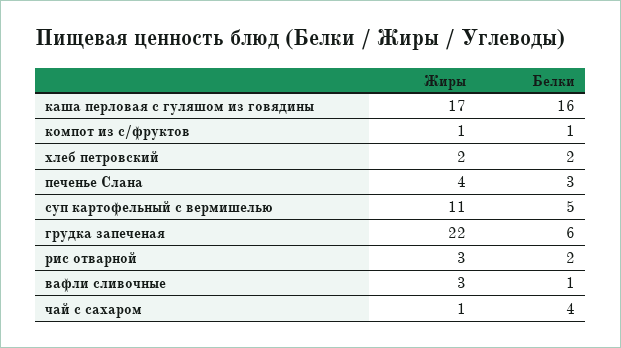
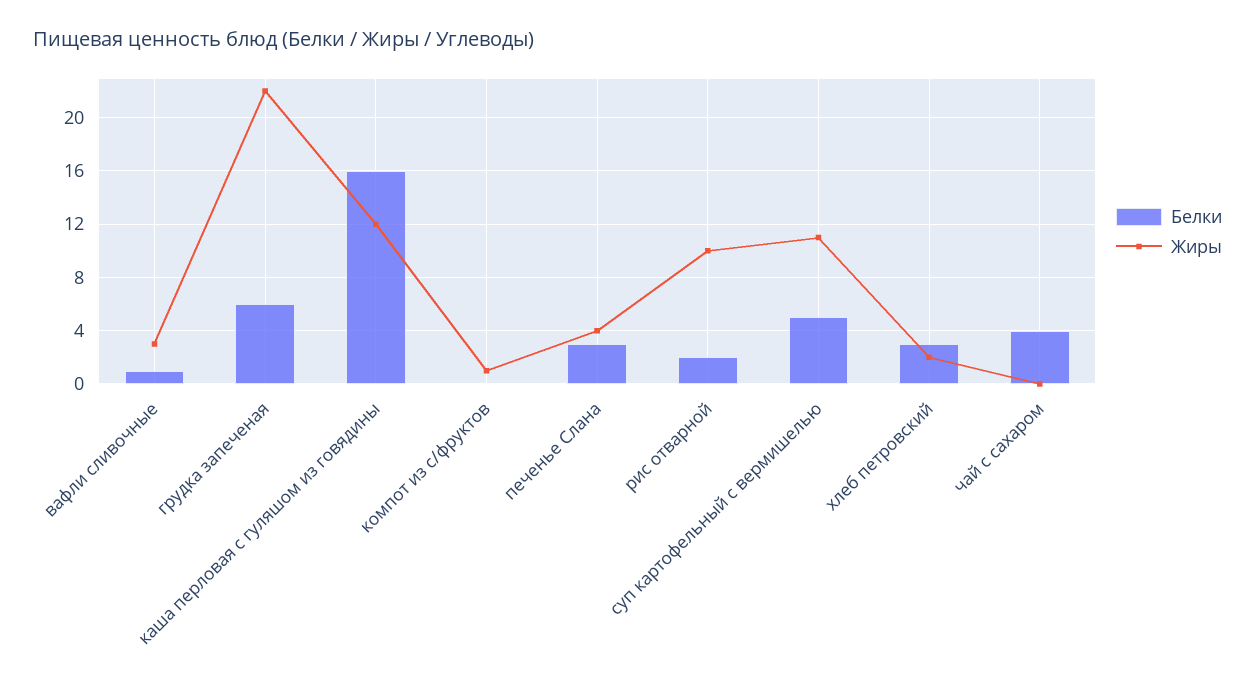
  {
    "Жиры": {
-     "каша перловая с гуляшом из говядины": 17,
+     "каша перловая с гуляшом из говядины": 12,
      "компот из с/фруктов": 1,
      "хлеб петровский": 2,
      "печенье Слана": 4,
      "суп картофельный с вермишелью": 11,
      "грудка запеченая": 22,
-     "рис отварной": 3,
+     "рис отварной": 10,
      "вафли сливочные": 3,
-     "чай с сахаром": 1
+     "чай с сахаром": 0
    },
    "Белки": {
      "каша перловая с гуляшом из говядины": 16,
-     "компот из с/фруктов": 1,
+     "компот из с/фруктов": 0,
-     "хлеб петровский": 2,
+     "хлеб петровский": 3,
      "печенье Слана": 3,
      "суп картофельный с вермишелью": 5,
      "грудка запеченая": 6,
      "рис отварной": 2,
      "вафли сливочные": 1,
      "чай с сахаром": 4
    }
  }

